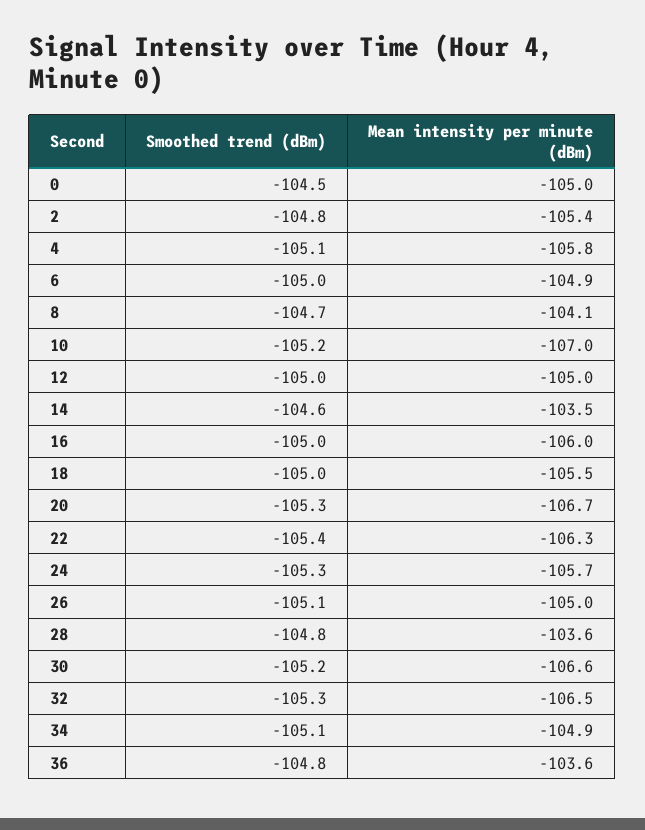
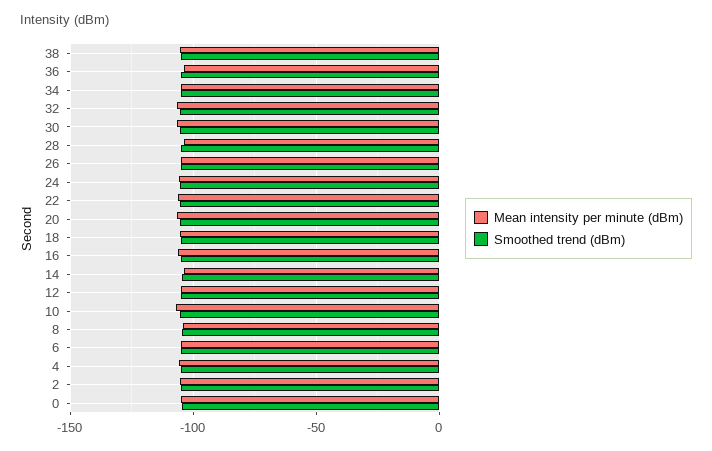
  {
    "Smoothed trend (dBm)": {
      "0": -104.5,
      "2": -104.8,
      "4": -105.1,
      "6": -105,
      "8": -104.7,
      "10": -105.2,
      "12": -105,
      "14": -104.6,
      "16": -105,
      "18": -105,
      "20": -105.3,
      "22": -105.4,
      "24": -105.3,
      "26": -105.1,
      "28": -104.8,
      "30": -105.2,
      "32": -105.3,
      "34": -105.1,
-     "36": -104.8
+     "36": -104.8,
+     "38": -105
    },
    "Mean intensity per minute (dBm)": {
      "0": -105,
      "2": -105.4,
      "4": -105.8,
      "6": -104.9,
      "8": -104.1,
      "10": -107,
      "12": -105,
      "14": -103.5,
      "16": -106,
      "18": -105.5,
      "20": -106.7,
      "22": -106.3,
      "24": -105.7,
      "26": -105,
      "28": -103.6,
      "30": -106.6,
      "32": -106.5,
      "34": -104.9,
-     "36": -103.6
+     "36": -103.6,
+     "38": -105
    }
  }

